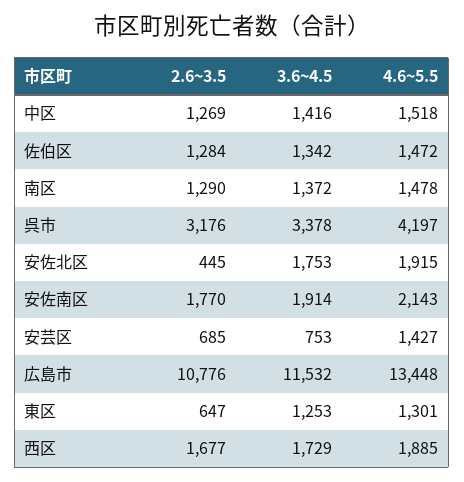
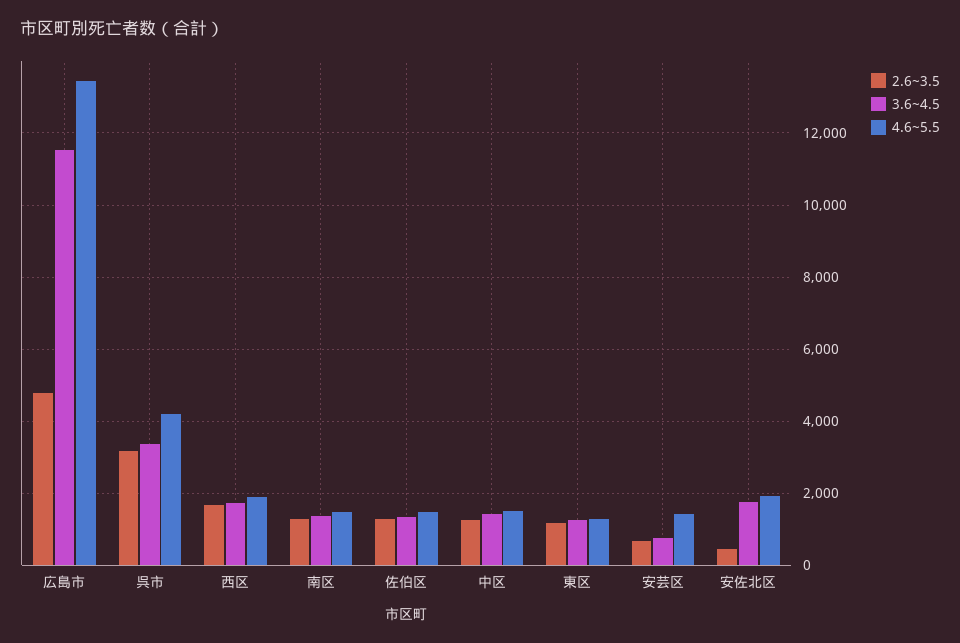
  {
    "2.6~3.5": {
      "中区": 1269,
      "佐伯区": 1284,
      "南区": 1290,
      "呉市": 3176,
      "安佐北区": 445,
-     "安佐南区": 1770,
      "安芸区": 685,
-     "広島市": 10776,
+     "広島市": 4800,
-     "東区": 647,
+     "東区": 1200,
      "西区": 1677
    },
    "3.6~4.5": {
      "中区": 1416,
      "佐伯区": 1342,
      "南区": 1372,
      "呉市": 3378,
      "安佐北区": 1753,
-     "安佐南区": 1914,
      "安芸区": 753,
      "広島市": 11532,
      "東区": 1253,
      "西区": 1729
    },
    "4.6~5.5": {
      "中区": 1518,
      "佐伯区": 1472,
      "南区": 1478,
      "呉市": 4197,
      "安佐北区": 1915,
-     "安佐南区": 2143,
      "安芸区": 1427,
      "広島市": 13448,
      "東区": 1301,
      "西区": 1885
    }
  }

